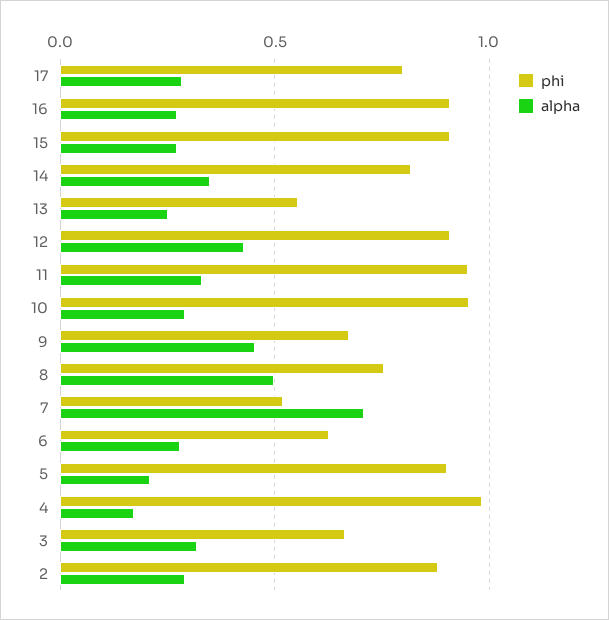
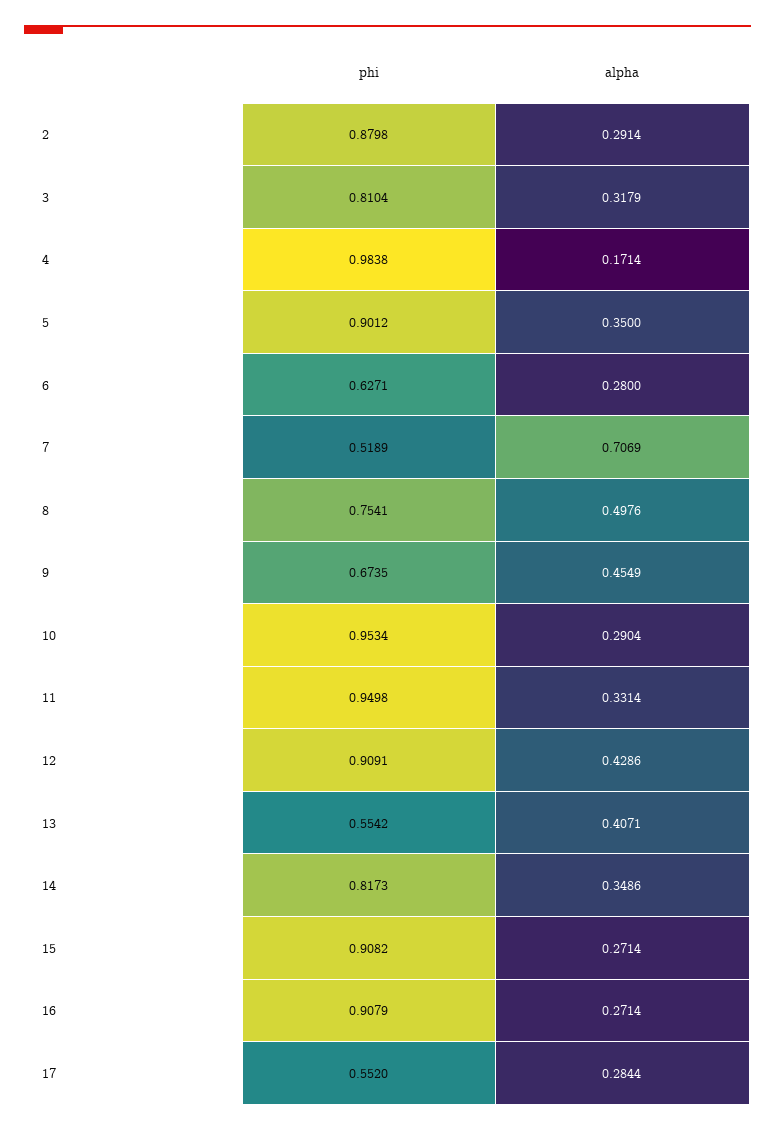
  {
    "phi": {
-     "17": 0.8,
+     "17": 0.552,
      "16": 0.9079,
      "15": 0.9082,
      "14": 0.8173,
      "13": 0.5542,
      "12": 0.9091,
      "11": 0.9498,
      "10": 0.9534,
      "9": 0.6735,
      "8": 0.7541,
      "7": 0.5189,
      "6": 0.6271,
      "5": 0.9012,
      "4": 0.9838,
-     "3": 0.65,
+     "3": 0.8104,
      "2": 0.8798
    },
    "alpha": {
      "17": 0.2844,
      "16": 0.2714,
      "15": 0.2714,
      "14": 0.3486,
-     "13": 0.25,
+     "13": 0.4071,
      "12": 0.4286,
      "11": 0.3314,
      "10": 0.2904,
      "9": 0.4549,
      "8": 0.4976,
      "7": 0.7069,
      "6": 0.28,
-     "5": 0.2,
+     "5": 0.35,
      "4": 0.1714,
      "3": 0.3179,
      "2": 0.2914
    }
  }

